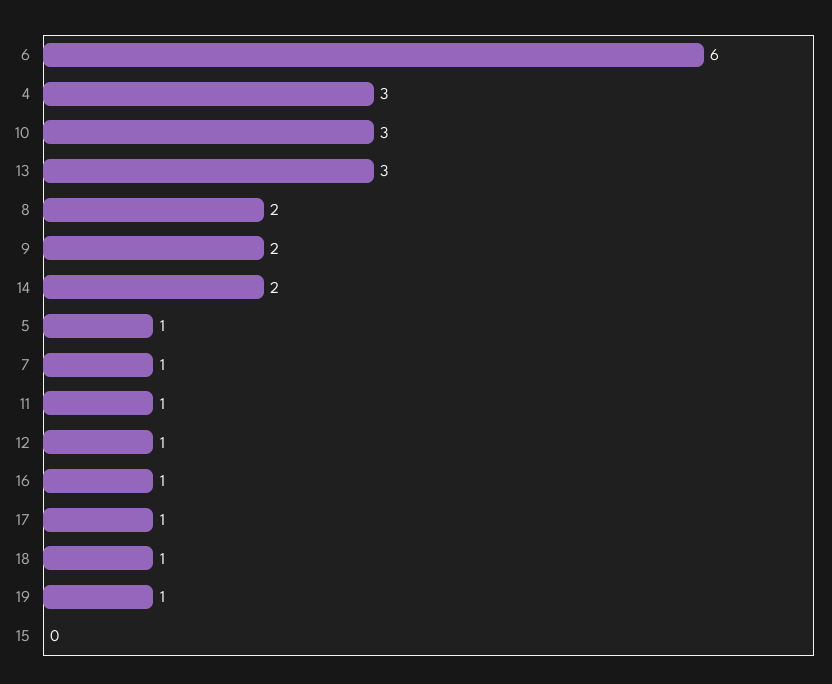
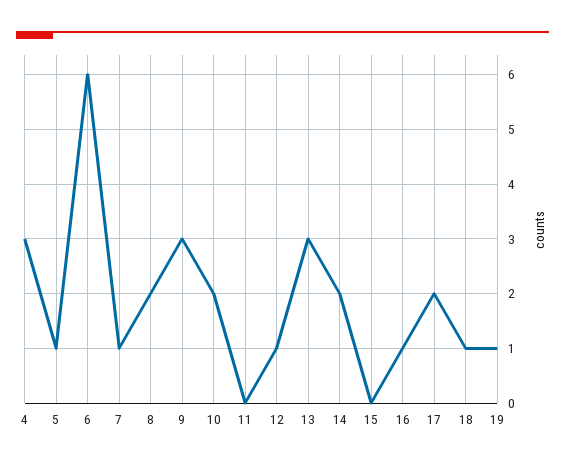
  {
    "6": 6,
    "4": 3,
-   "10": 3,
+   "10": 2,
    "13": 3,
    "8": 2,
-   "9": 2,
+   "9": 3,
    "14": 2,
    "5": 1,
    "7": 1,
-   "11": 1,
+   "11": 0,
    "12": 1,
    "16": 1,
-   "17": 1,
+   "17": 2,
    "18": 1,
    "19": 1,
    "15": 0
  }

